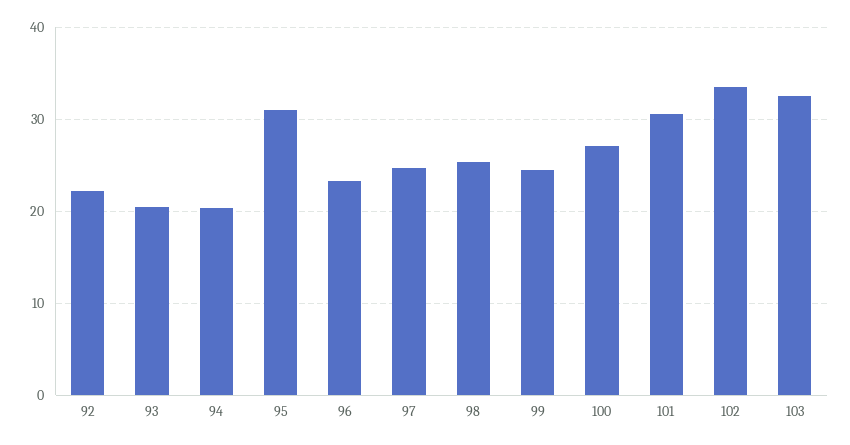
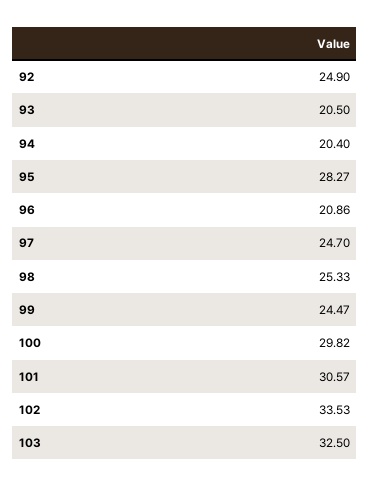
  {
-   "92": 22,
+   "92": 24.9,
    "93": 20.5,
    "94": 20.4,
-   "95": 31,
+   "95": 28.27,
-   "96": 23,
+   "96": 20.86,
    "97": 24.7,
    "98": 25.33,
    "99": 24.47,
-   "100": 27,
+   "100": 29.82,
    "101": 30.57,
    "102": 33.53,
    "103": 32.5
  }

